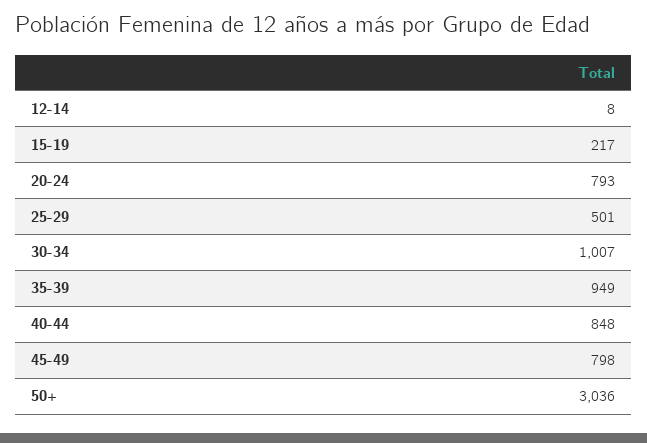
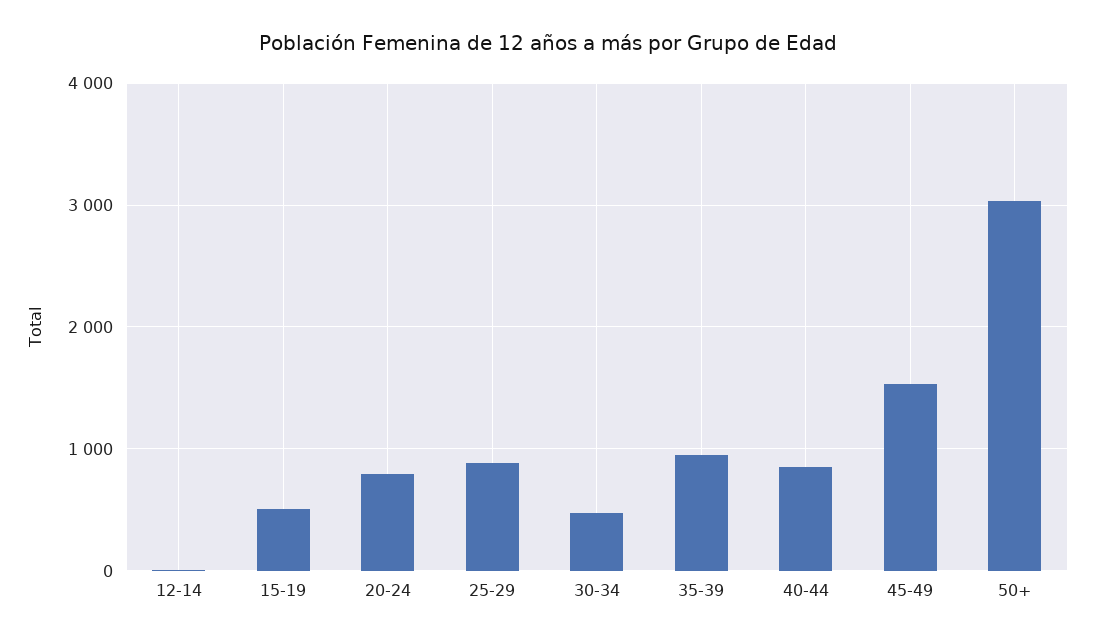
  {
    "12-14": 8,
-   "15-19": 217,
+   "15-19": 500,
    "20-24": 793,
-   "25-29": 501,
+   "25-29": 900,
-   "30-34": 1007,
+   "30-34": 500,
    "35-39": 949,
    "40-44": 848,
-   "45-49": 798,
+   "45-49": 1500,
    "50+": 3036
  }

